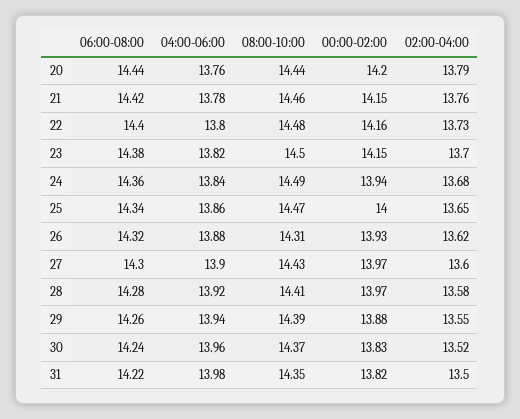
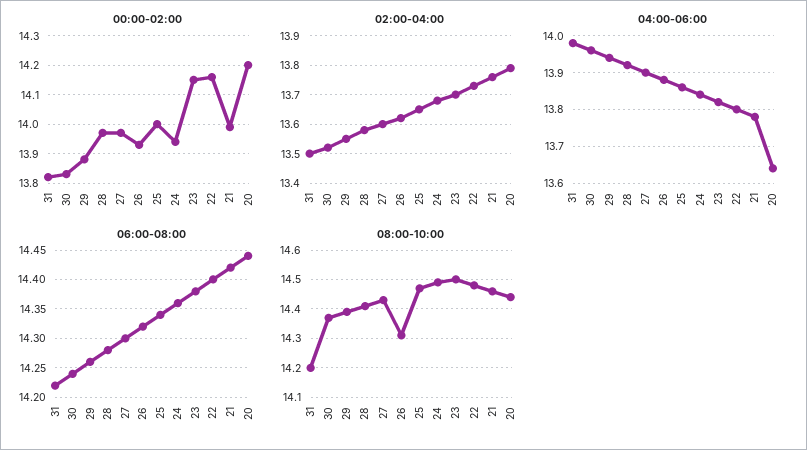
  {
    "06:00-08:00": {
      "20": 14.44,
      "21": 14.42,
      "22": 14.4,
      "23": 14.38,
      "24": 14.36,
      "25": 14.34,
      "26": 14.32,
      "27": 14.3,
      "28": 14.28,
      "29": 14.26,
      "30": 14.24,
      "31": 14.22
    },
    "04:00-06:00": {
-     "20": 13.76,
+     "20": 13.65,
      "21": 13.78,
      "22": 13.8,
      "23": 13.82,
      "24": 13.84,
      "25": 13.86,
      "26": 13.88,
      "27": 13.9,
      "28": 13.92,
      "29": 13.94,
      "30": 13.96,
      "31": 13.98
    },
    "08:00-10:00": {
      "20": 14.44,
      "21": 14.46,
      "22": 14.48,
      "23": 14.5,
      "24": 14.49,
      "25": 14.47,
      "26": 14.31,
      "27": 14.43,
      "28": 14.41,
      "29": 14.39,
      "30": 14.37,
-     "31": 14.35
+     "31": 14.2
    },
    "00:00-02:00": {
      "20": 14.2,
-     "21": 14.15,
+     "21": 14,
      "22": 14.16,
      "23": 14.15,
      "24": 13.94,
      "25": 14,
      "26": 13.93,
      "27": 13.97,
      "28": 13.97,
      "29": 13.88,
      "30": 13.83,
      "31": 13.82
    },
    "02:00-04:00": {
      "20": 13.79,
      "21": 13.76,
      "22": 13.73,
      "23": 13.7,
      "24": 13.68,
      "25": 13.65,
      "26": 13.62,
      "27": 13.6,
      "28": 13.58,
      "29": 13.55,
      "30": 13.52,
      "31": 13.5
    }
  }

